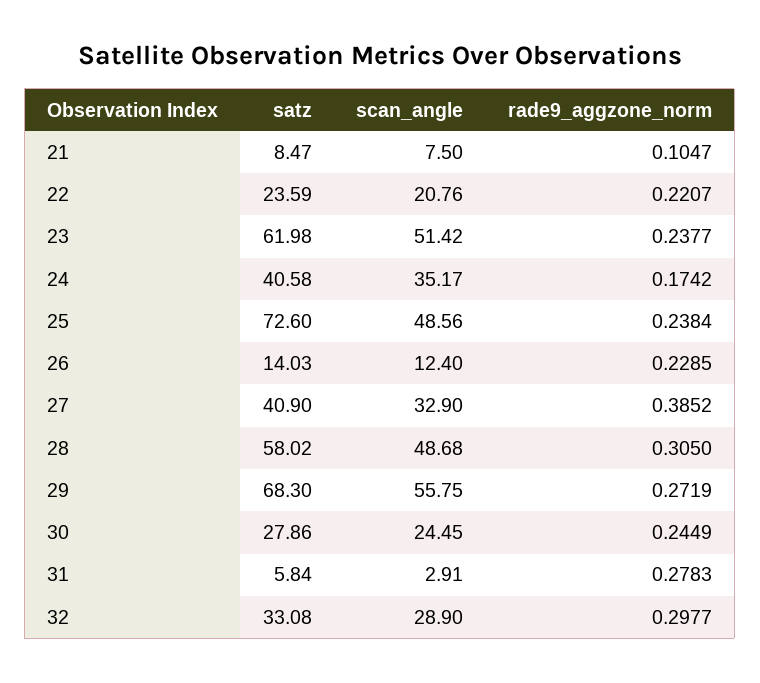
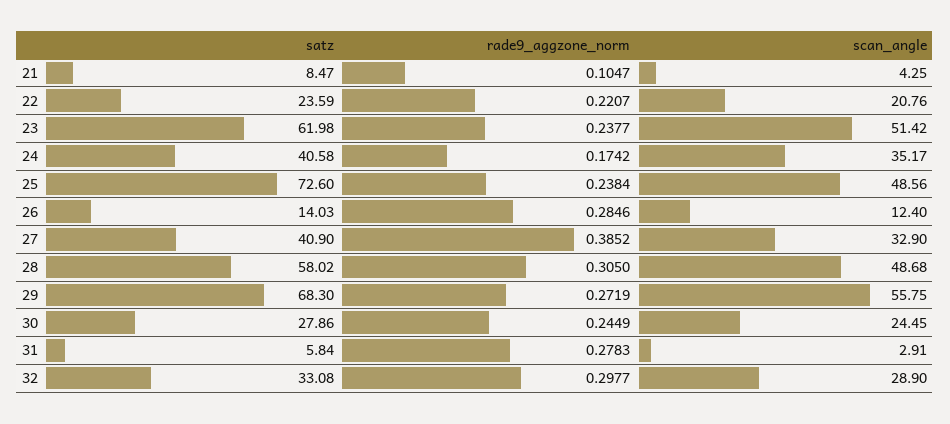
  {
    "satz": {
      "21": 8.47,
      "22": 23.59,
      "23": 61.98,
      "24": 40.58,
      "25": 72.6,
      "26": 14.03,
      "27": 40.9,
      "28": 58.02,
      "29": 68.3,
      "30": 27.86,
      "31": 5.84,
      "32": 33.08
    },
    "scan_angle": {
-     "21": 7.5,
+     "21": 4.25,
      "22": 20.76,
      "23": 51.42,
      "24": 35.17,
      "25": 48.56,
      "26": 12.4,
      "27": 32.9,
      "28": 48.68,
      "29": 55.75,
      "30": 24.45,
      "31": 2.91,
      "32": 28.9
    },
    "rade9_aggzone_norm": {
      "21": 0.1047,
      "22": 0.2207,
      "23": 0.2377,
      "24": 0.1742,
      "25": 0.2384,
-     "26": 0.2285,
+     "26": 0.2846,
      "27": 0.3852,
      "28": 0.305,
      "29": 0.2719,
      "30": 0.2449,
      "31": 0.2783,
      "32": 0.2977
    }
  }

